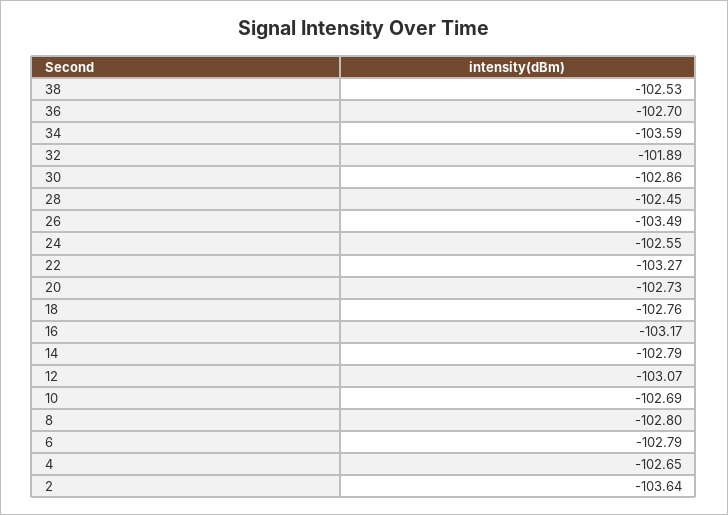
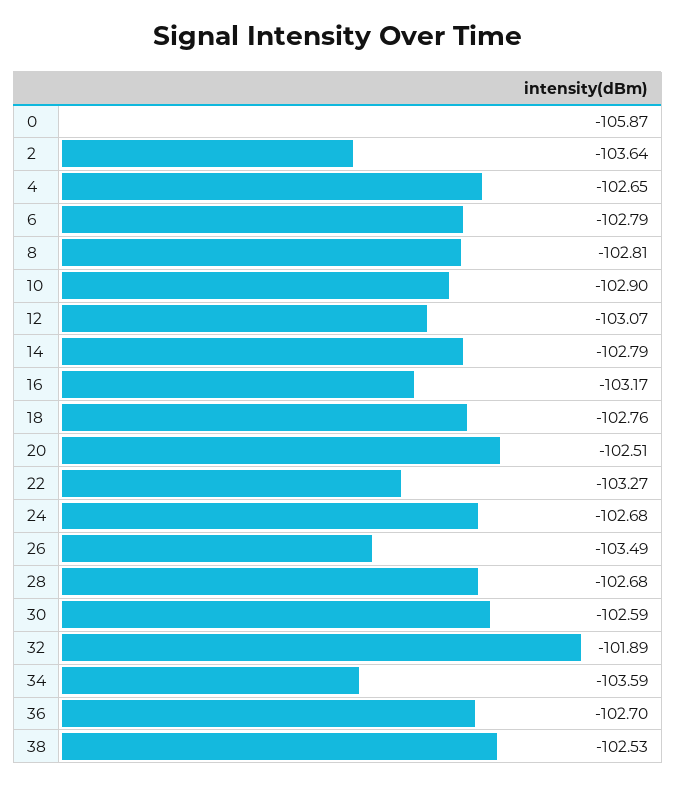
  {
    "38": -102.53,
    "36": -102.7,
    "34": -103.59,
    "32": -101.89,
-   "30": -102.86,
+   "30": -102.59,
-   "28": -102.45,
+   "28": -102.68,
    "26": -103.49,
-   "24": -102.55,
+   "24": -102.68,
    "22": -103.27,
-   "20": -102.73,
+   "20": -102.51,
    "18": -102.76,
    "16": -103.17,
    "14": -102.79,
    "12": -103.07,
-   "10": -102.69,
+   "10": -102.9,
-   "8": -102.8,
+   "8": -102.81,
    "6": -102.79,
    "4": -102.65,
-   "2": -103.64
+   "2": -103.64,
+   "0": -105.87
  }

